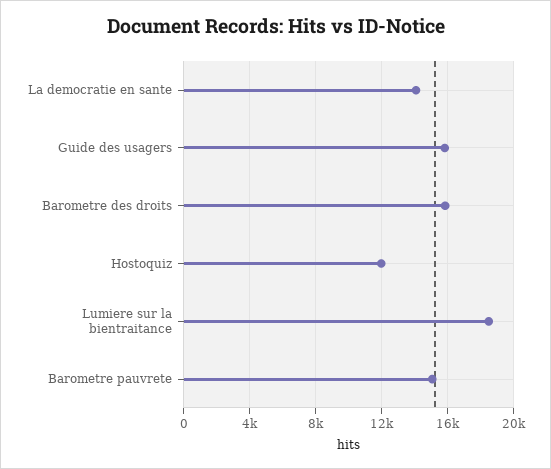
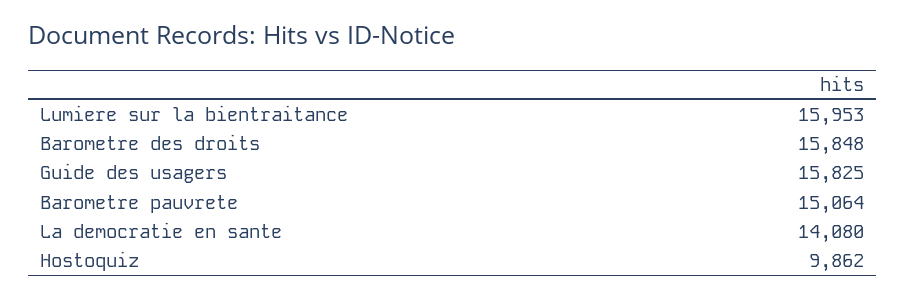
  {
    "La democratie en sante": 14080,
    "Guide des usagers": 15825,
    "Barometre des droits": 15848,
-   "Hostoquiz": 12000,
+   "Hostoquiz": 9862,
-   "Lumiere sur la bientraitance": 18500,
+   "Lumiere sur la bientraitance": 15953,
    "Barometre pauvrete": 15064
  }

